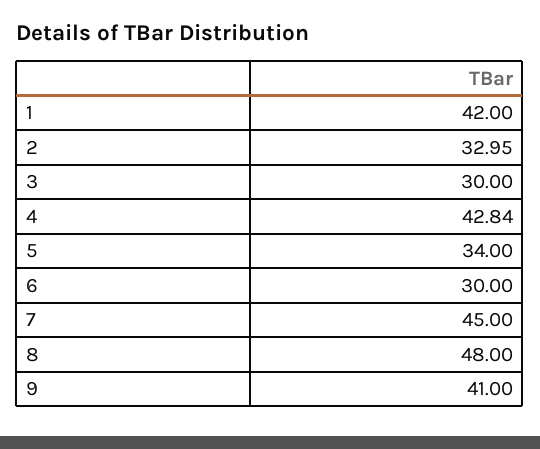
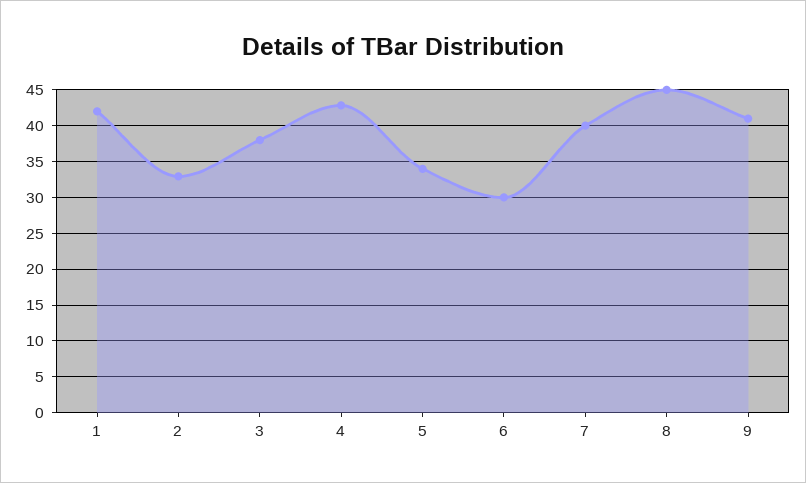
  {
    "1": 42,
    "2": 32.95,
-   "3": 30,
+   "3": 38,
    "4": 42.84,
    "5": 34,
    "6": 30,
-   "7": 45,
+   "7": 40,
-   "8": 48,
+   "8": 45,
    "9": 41
  }

